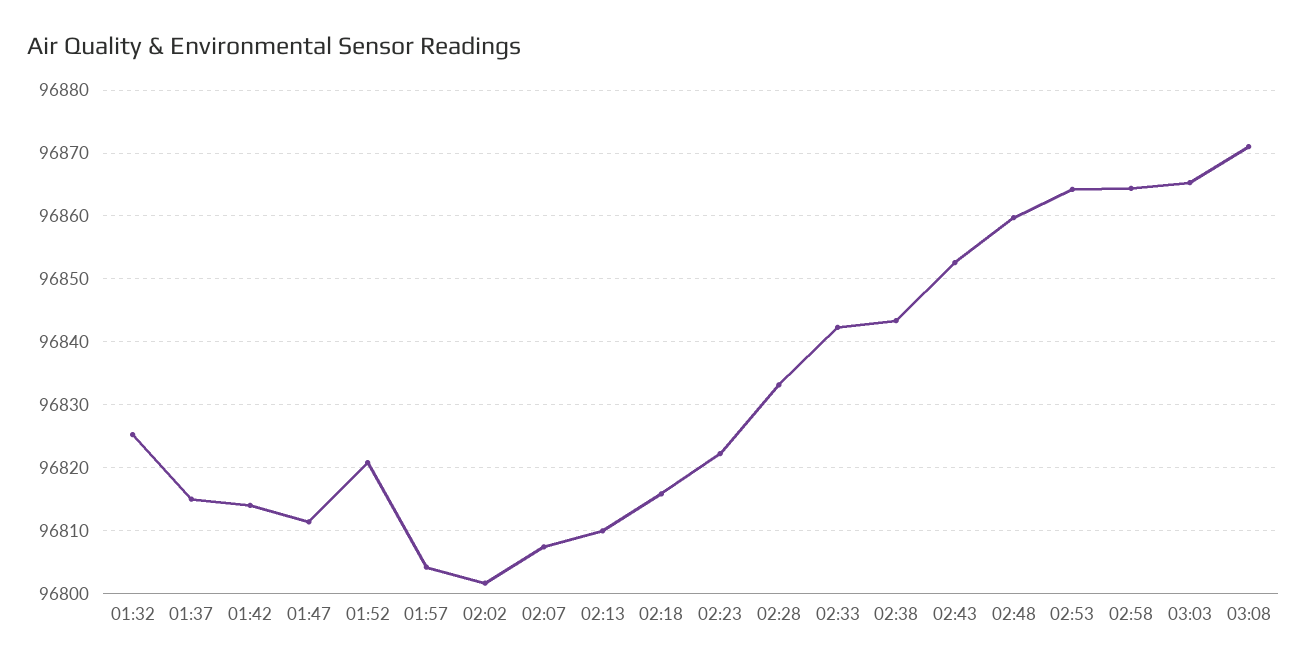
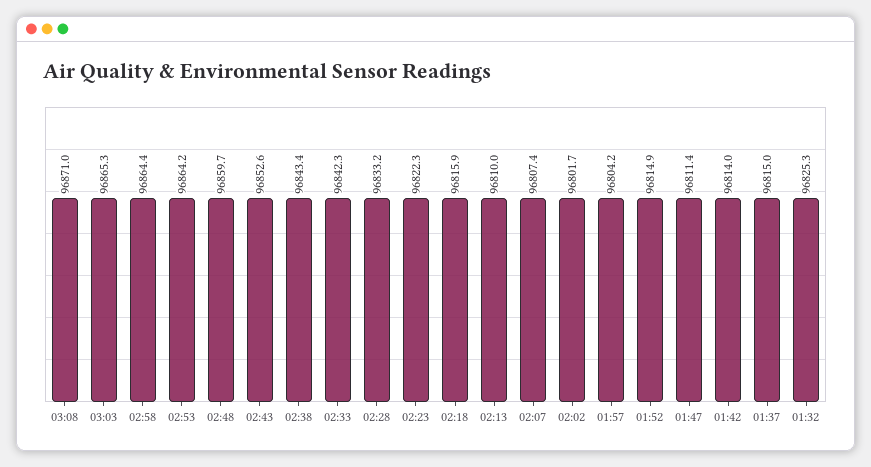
  {
    "01:32": 96825.3,
    "01:37": 96815,
    "01:42": 96814,
    "01:47": 96811.4,
-   "01:52": 96821,
+   "01:52": 96814.9,
    "01:57": 96804.2,
    "02:02": 96801.7,
    "02:07": 96807.4,
    "02:13": 96810,
    "02:18": 96815.9,
    "02:23": 96822.3,
    "02:28": 96833.2,
    "02:33": 96842.3,
    "02:38": 96843.4,
    "02:43": 96852.6,
    "02:48": 96859.7,
    "02:53": 96864.2,
    "02:58": 96864.4,
    "03:03": 96865.3,
    "03:08": 96871
  }

